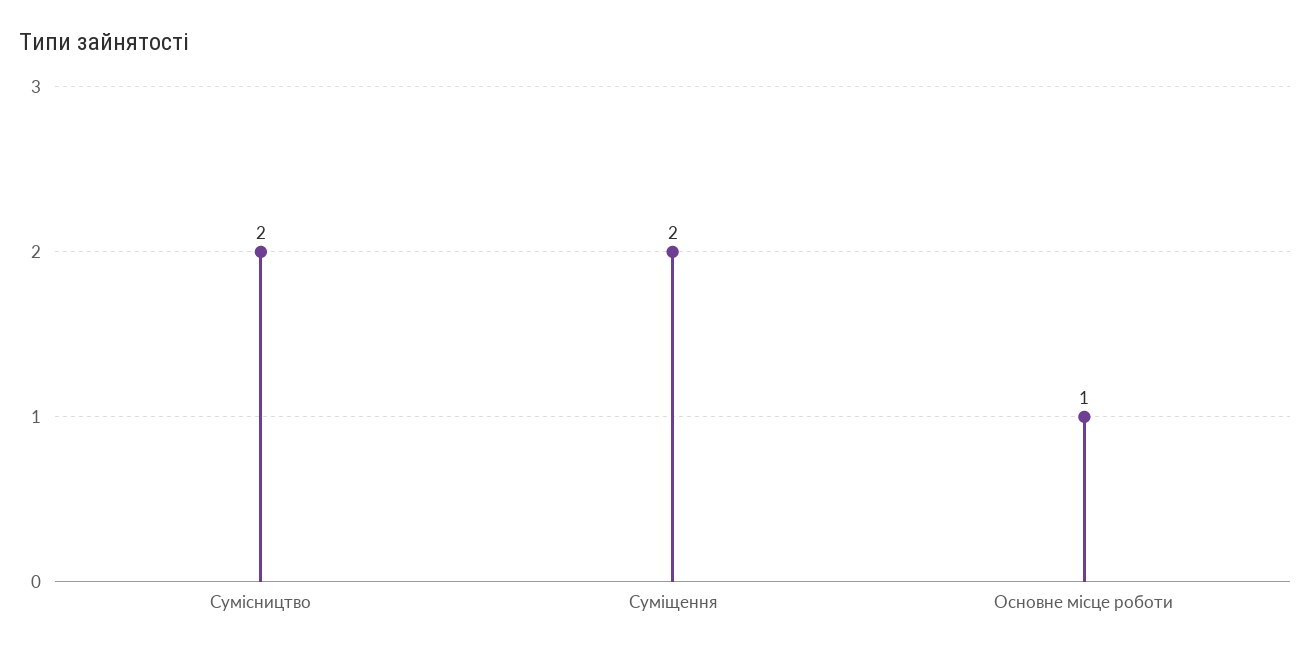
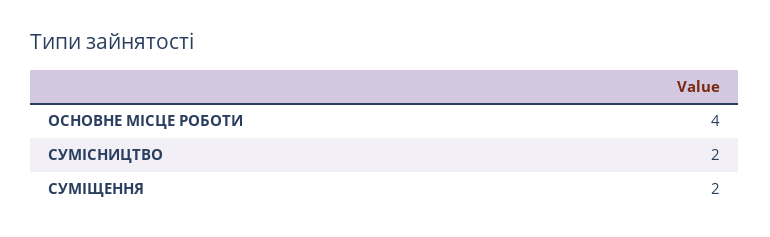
  {
    "Сумісництво": 2,
    "Суміщення": 2,
-   "Основне місце роботи": 1
+   "Основне місце роботи": 4
  }

